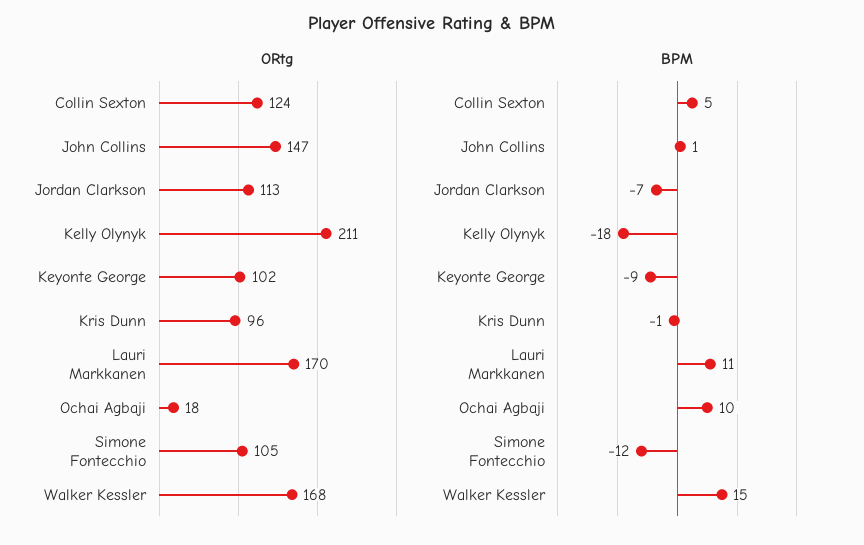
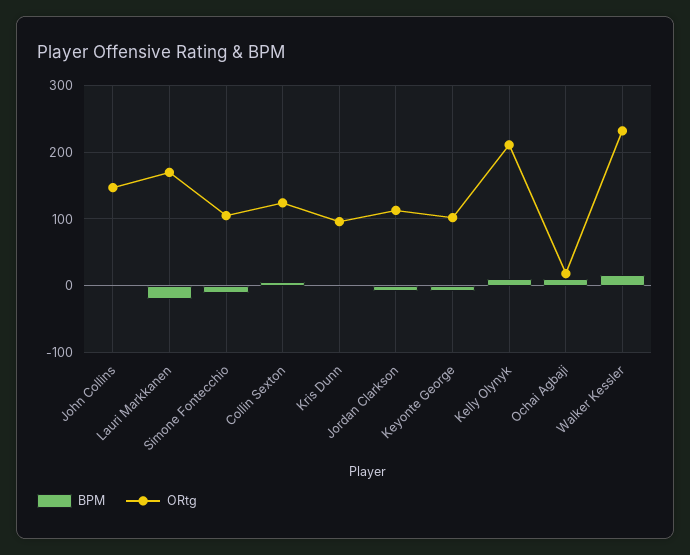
  {
    "ORtg": {
      "Collin Sexton": 124,
      "John Collins": 147,
      "Jordan Clarkson": 113,
      "Kelly Olynyk": 211,
      "Keyonte George": 102,
      "Kris Dunn": 96,
      "Lauri Markkanen": 170,
      "Ochai Agbaji": 18,
      "Simone Fontecchio": 105,
-     "Walker Kessler": 168
+     "Walker Kessler": 230
    },
    "BPM": {
      "Collin Sexton": 5,
      "John Collins": 1,
      "Jordan Clarkson": -7,
-     "Kelly Olynyk": -18,
+     "Kelly Olynyk": 10,
      "Keyonte George": -9,
      "Kris Dunn": -1,
-     "Lauri Markkanen": 11,
+     "Lauri Markkanen": -20,
      "Ochai Agbaji": 10,
      "Simone Fontecchio": -12,
      "Walker Kessler": 15
    }
  }

